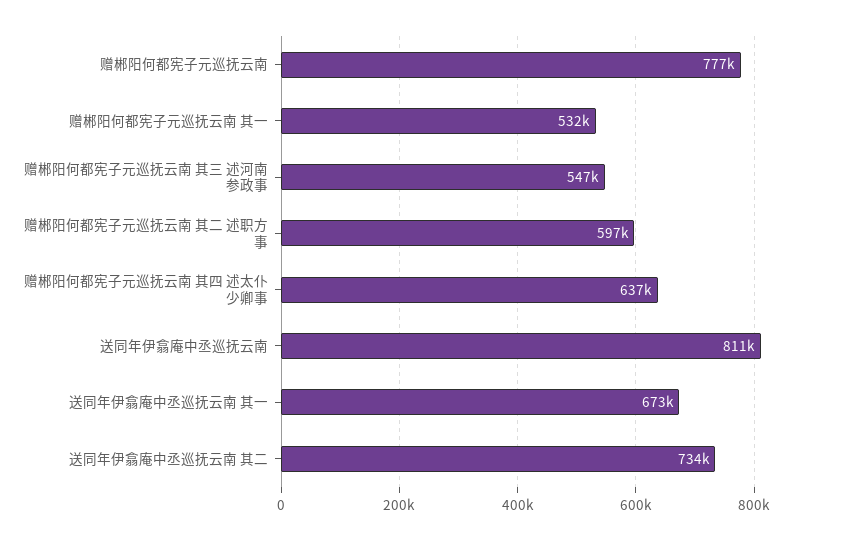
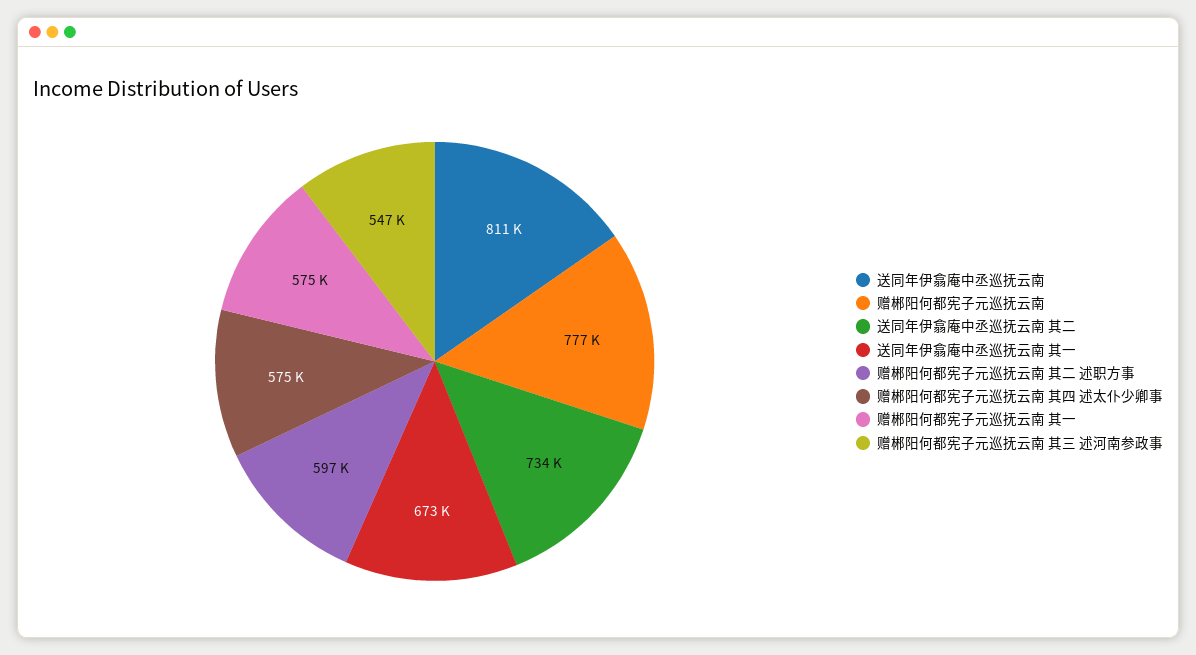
  {
    "赠郴阳何都宪子元巡抚云南": 777000,
-   "赠郴阳何都宪子元巡抚云南 其一": 532000,
+   "赠郴阳何都宪子元巡抚云南 其一": 575000,
    "赠郴阳何都宪子元巡抚云南 其三 述河南参政事": 547000,
    "赠郴阳何都宪子元巡抚云南 其二 述职方事": 597000,
-   "赠郴阳何都宪子元巡抚云南 其四 述太仆少卿事": 637000,
+   "赠郴阳何都宪子元巡抚云南 其四 述太仆少卿事": 575000,
    "送同年伊翕庵中丞巡抚云南": 811000,
    "送同年伊翕庵中丞巡抚云南 其一": 673000,
    "送同年伊翕庵中丞巡抚云南 其二": 734000
  }

